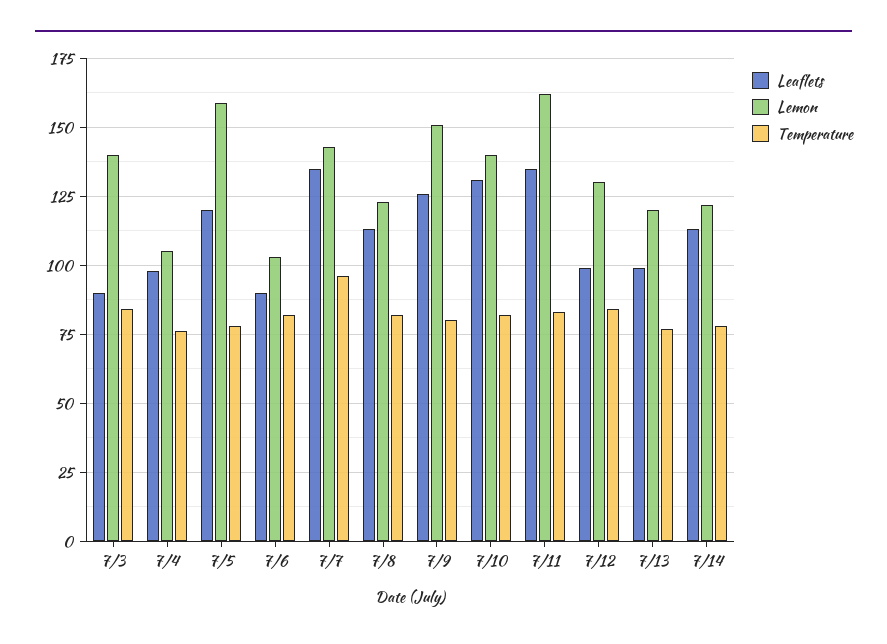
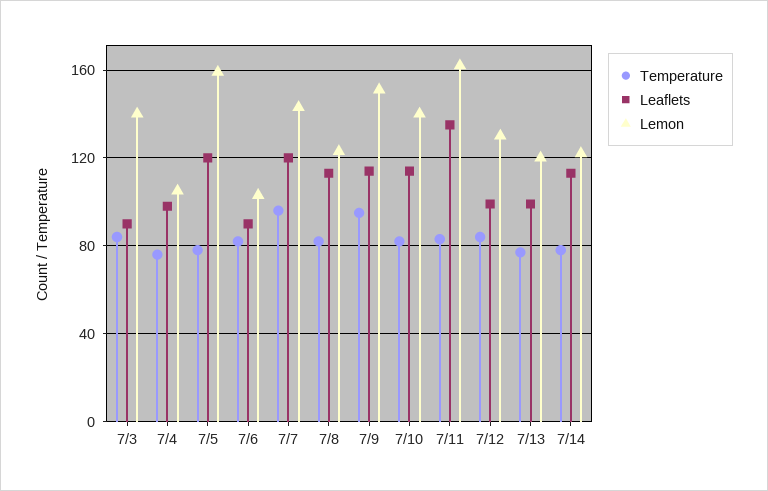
  {
    "Leaflets": {
      "7/3": 90,
      "7/4": 100,
      "7/5": 120,
      "7/6": 90,
-     "7/7": 135,
+     "7/7": 120,
      "7/8": 115,
-     "7/9": 125,
+     "7/9": 115,
-     "7/10": 130,
+     "7/10": 115,
      "7/11": 135,
      "7/12": 100,
      "7/13": 100,
      "7/14": 115
    },
    "Lemon": {
      "7/3": 140,
      "7/4": 105,
      "7/5": 160,
      "7/6": 105,
      "7/7": 145,
      "7/8": 125,
      "7/9": 150,
      "7/10": 140,
      "7/11": 160,
      "7/12": 130,
      "7/13": 120,
      "7/14": 120
    },
    "Temperature": {
      "7/3": 85,
      "7/4": 75,
      "7/5": 80,
      "7/6": 80,
      "7/7": 95,
      "7/8": 80,
-     "7/9": 80,
+     "7/9": 95,
      "7/10": 80,
      "7/11": 85,
      "7/12": 85,
      "7/13": 75,
      "7/14": 80
    }
  }

